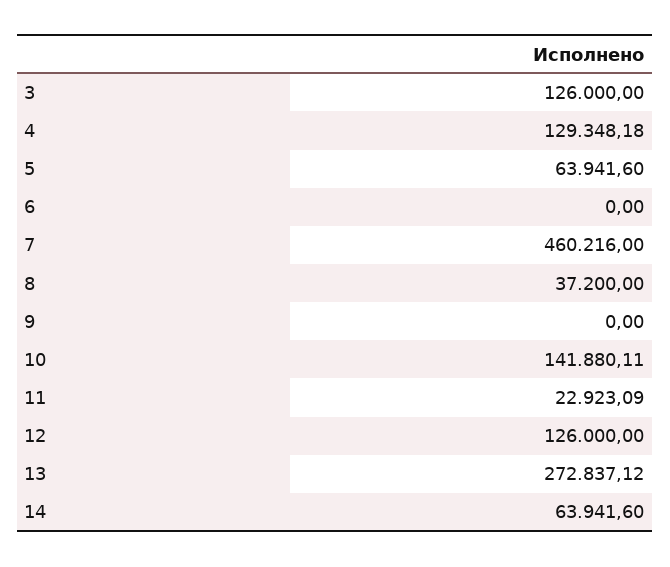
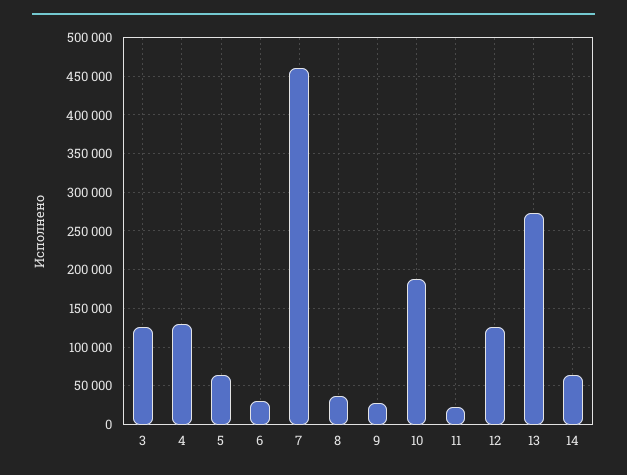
  {
    "3": 126000,
    "4": 129348.18,
    "5": 63941.6,
-   "6": 0,
+   "6": 30000,
    "7": 460216,
    "8": 37200,
-   "9": 0,
+   "9": 30000,
-   "10": 141880.11,
+   "10": 190000,
    "11": 22923.09,
    "12": 126000,
    "13": 272837.12,
    "14": 63941.6
  }

